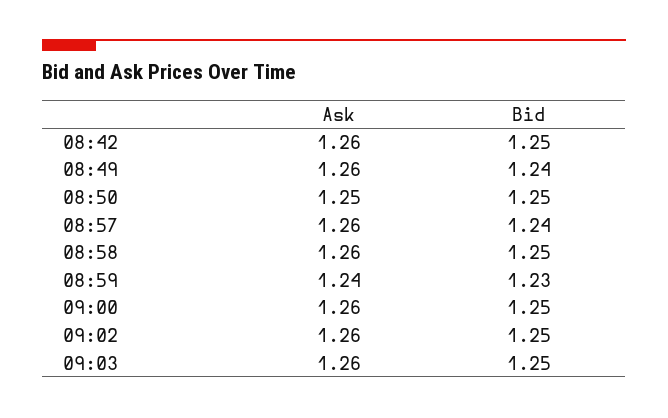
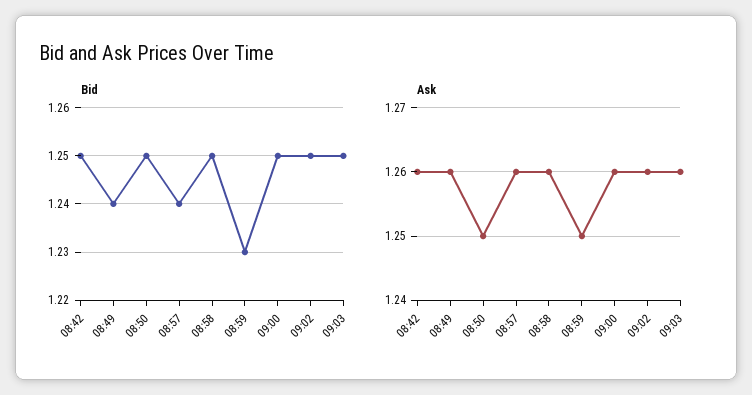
  {
    "Ask": {
      "08:42": 1.26,
      "08:49": 1.26,
      "08:50": 1.25,
      "08:57": 1.26,
      "08:58": 1.26,
-     "08:59": 1.24,
+     "08:59": 1.25,
      "09:00": 1.26,
      "09:02": 1.26,
      "09:03": 1.26
    },
    "Bid": {
      "08:42": 1.25,
      "08:49": 1.24,
      "08:50": 1.25,
      "08:57": 1.24,
      "08:58": 1.25,
      "08:59": 1.23,
      "09:00": 1.25,
      "09:02": 1.25,
      "09:03": 1.25
    }
  }

